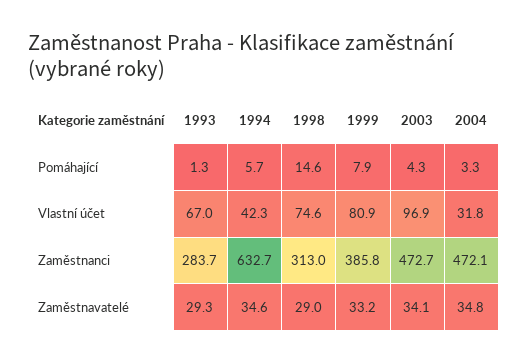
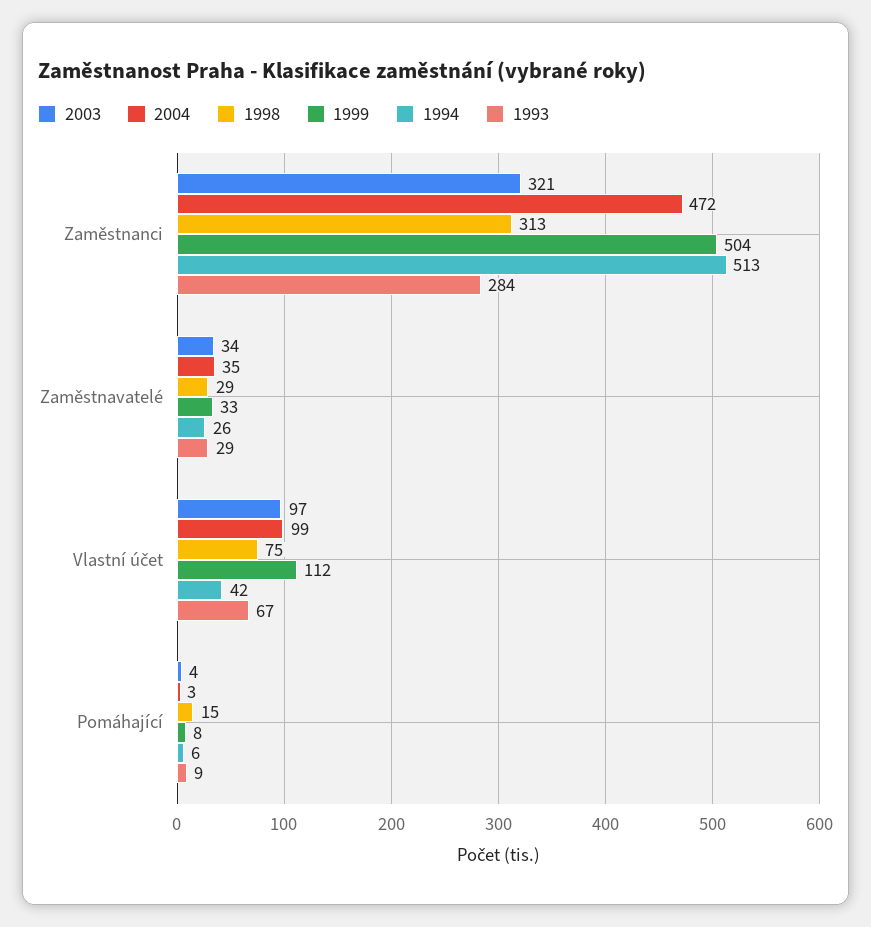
  {
    "1993": {
-     "Pomáhající": 1.3,
+     "Pomáhající": 9,
      "Vlastní účet": 67,
      "Zaměstnanci": 283.7,
      "Zaměstnavatelé": 29.3
    },
    "1994": {
      "Pomáhající": 5.7,
      "Vlastní účet": 42.3,
-     "Zaměstnanci": 632.7,
+     "Zaměstnanci": 513,
-     "Zaměstnavatelé": 34.6
+     "Zaměstnavatelé": 26
    },
    "1998": {
      "Pomáhající": 14.6,
      "Vlastní účet": 74.6,
      "Zaměstnanci": 313,
      "Zaměstnavatelé": 29
    },
    "1999": {
      "Pomáhající": 7.9,
-     "Vlastní účet": 80.9,
+     "Vlastní účet": 112,
-     "Zaměstnanci": 385.8,
+     "Zaměstnanci": 504,
      "Zaměstnavatelé": 33.2
    },
    "2003": {
      "Pomáhající": 4.3,
      "Vlastní účet": 96.9,
-     "Zaměstnanci": 472.7,
+     "Zaměstnanci": 321,
      "Zaměstnavatelé": 34.1
    },
    "2004": {
      "Pomáhající": 3.3,
-     "Vlastní účet": 31.8,
+     "Vlastní účet": 99,
      "Zaměstnanci": 472.1,
      "Zaměstnavatelé": 34.8
    }
  }

